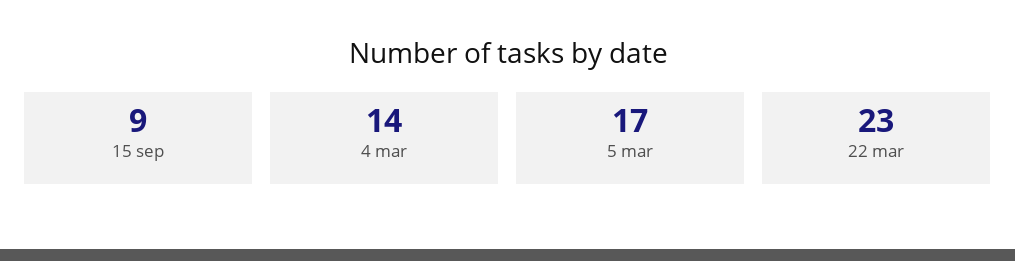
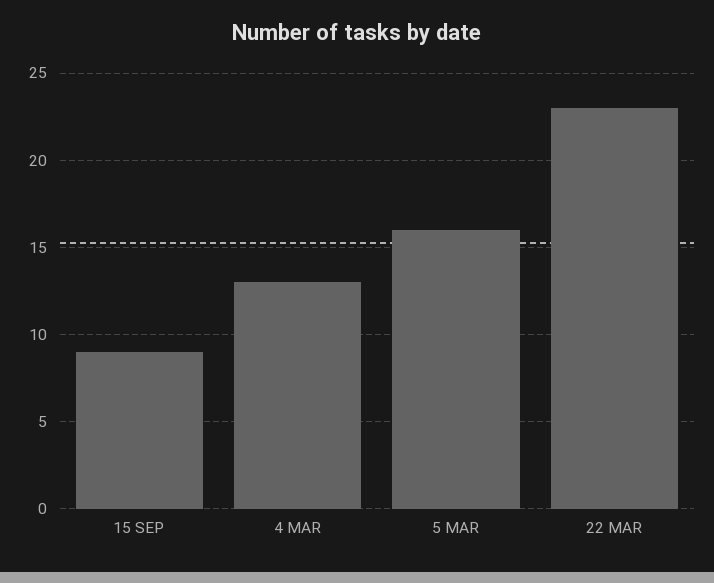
  {
    "15 sep": 9,
-   "4 mar": 14,
+   "4 mar": 13,
-   "5 mar": 17,
+   "5 mar": 16,
    "22 mar": 23
  }

